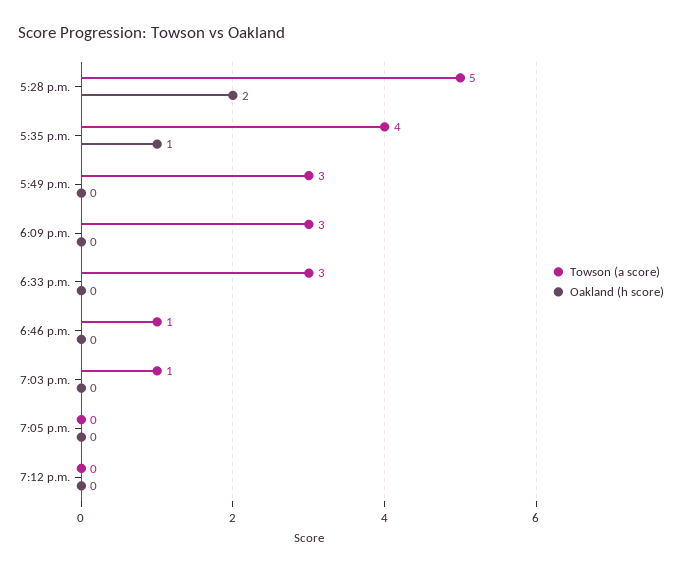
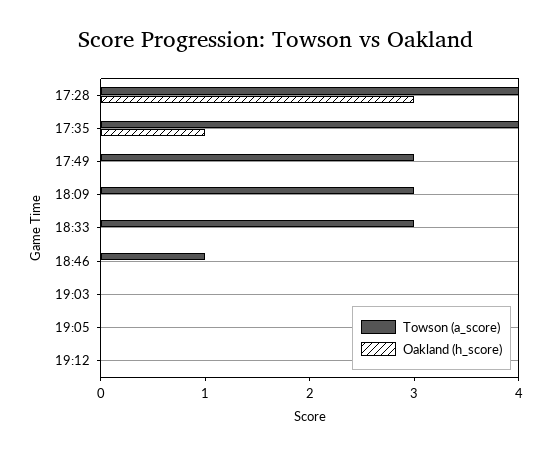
  {
    "Towson (a score)": {
-     "5:28 p.m.": 5,
+     "5:28 p.m.": 4,
      "5:35 p.m.": 4,
      "5:49 p.m.": 3,
      "6:09 p.m.": 3,
      "6:33 p.m.": 3,
      "6:46 p.m.": 1,
-     "7:03 p.m.": 1,
+     "7:03 p.m.": 0,
      "7:05 p.m.": 0,
      "7:12 p.m.": 0
    },
    "Oakland (h score)": {
-     "5:28 p.m.": 2,
+     "5:28 p.m.": 3,
      "5:35 p.m.": 1,
      "5:49 p.m.": 0,
      "6:09 p.m.": 0,
      "6:33 p.m.": 0,
      "6:46 p.m.": 0,
      "7:03 p.m.": 0,
      "7:05 p.m.": 0,
      "7:12 p.m.": 0
    }
  }

